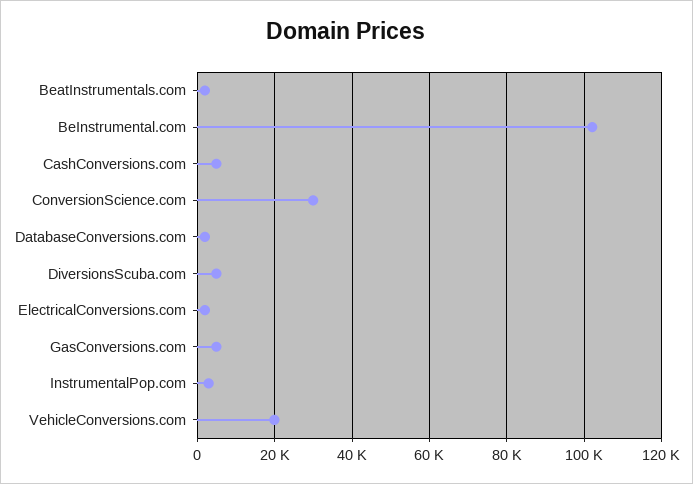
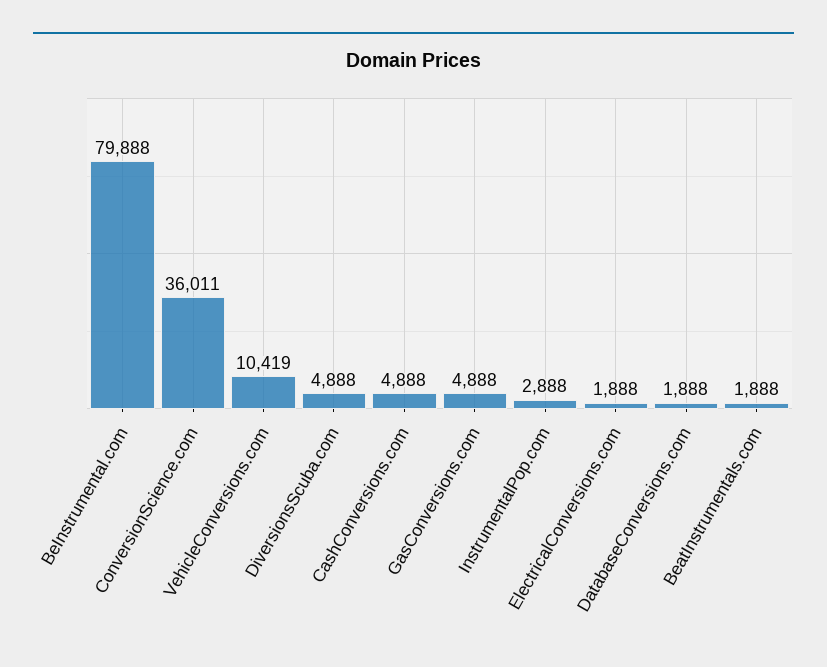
  {
    "BeatInstrumentals.com": 1888,
-   "BeInstrumental.com": 102000,
+   "BeInstrumental.com": 79888,
    "CashConversions.com": 4888,
-   "ConversionScience.com": 30000,
+   "ConversionScience.com": 36011,
    "DatabaseConversions.com": 1888,
    "DiversionsScuba.com": 4888,
    "ElectricalConversions.com": 1888,
    "GasConversions.com": 4888,
    "InstrumentalPop.com": 2888,
-   "VehicleConversions.com": 20000
+   "VehicleConversions.com": 10419
  }

